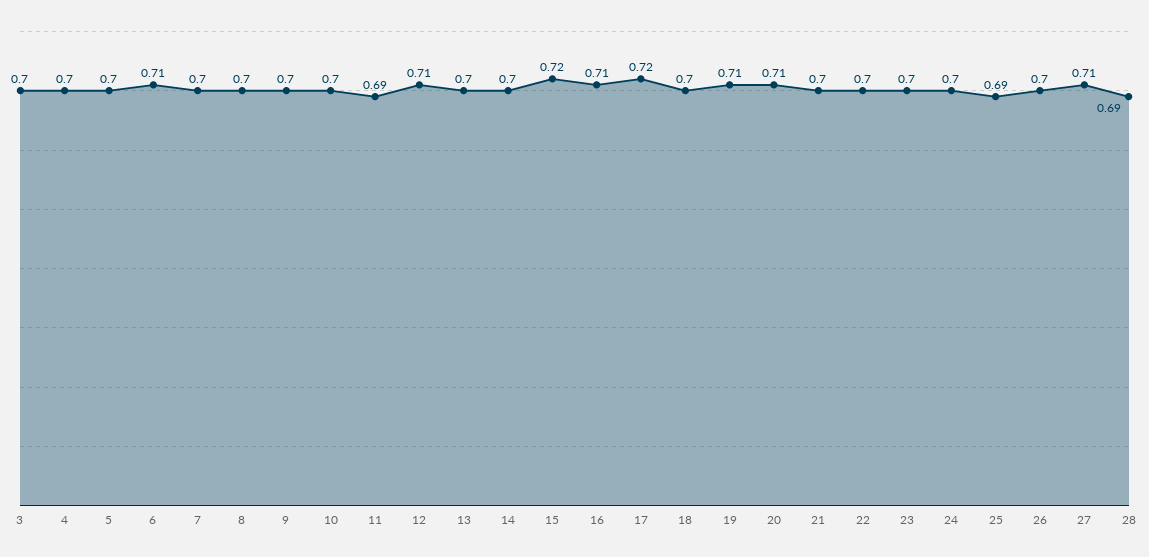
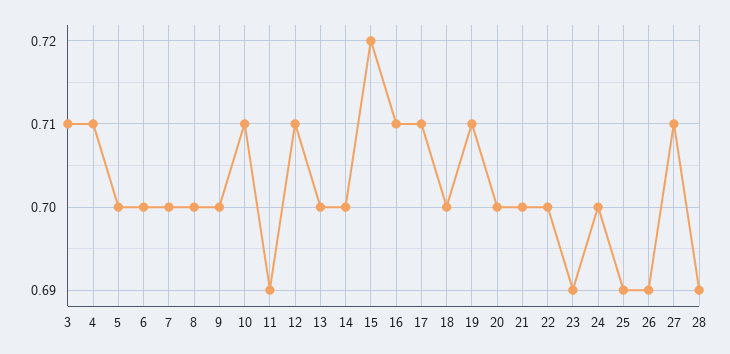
  {
-   "3": 0.7,
+   "3": 0.71,
-   "4": 0.7,
+   "4": 0.71,
    "5": 0.7,
-   "6": 0.71,
+   "6": 0.7,
    "7": 0.7,
    "8": 0.7,
    "9": 0.7,
-   "10": 0.7,
+   "10": 0.71,
    "11": 0.69,
    "12": 0.71,
    "13": 0.7,
    "14": 0.7,
    "15": 0.72,
    "16": 0.71,
-   "17": 0.72,
+   "17": 0.71,
    "18": 0.7,
    "19": 0.71,
-   "20": 0.71,
+   "20": 0.7,
    "21": 0.7,
    "22": 0.7,
-   "23": 0.7,
+   "23": 0.69,
    "24": 0.7,
    "25": 0.69,
-   "26": 0.7,
+   "26": 0.69,
    "27": 0.71,
    "28": 0.69
  }

